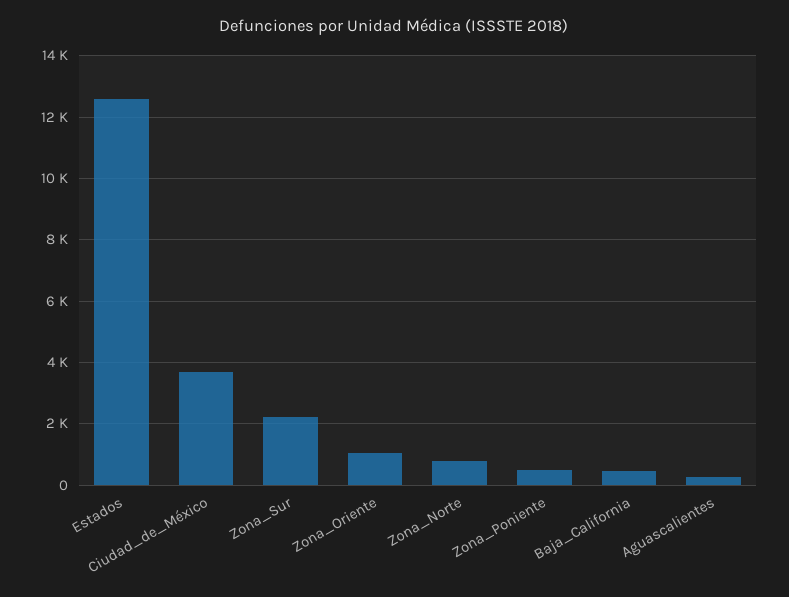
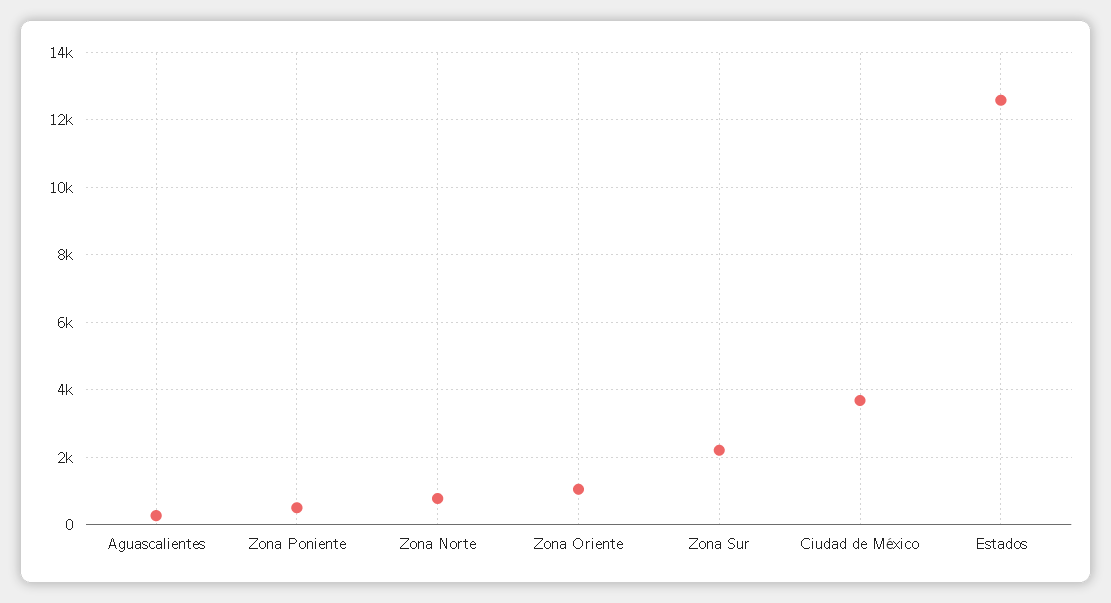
  {
    "Estados": 12600,
    "Ciudad_de_México": 3600,
    "Zona_Sur": 2200,
    "Zona_Oriente": 1000,
    "Zona_Norte": 800,
    "Zona_Poniente": 600,
-   "Baja_California": 400,
    "Aguascalientes": 200
  }

